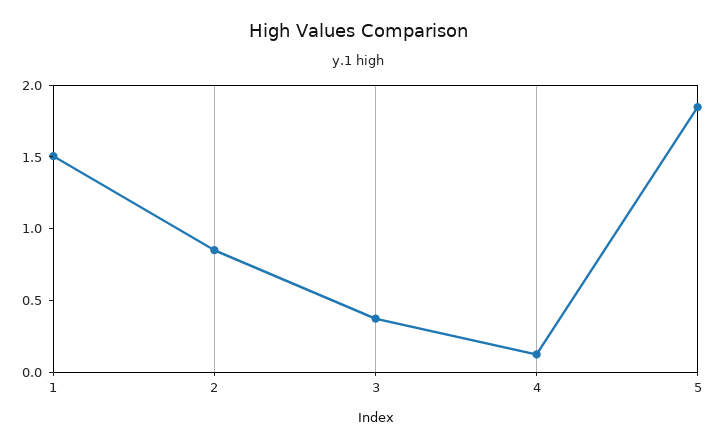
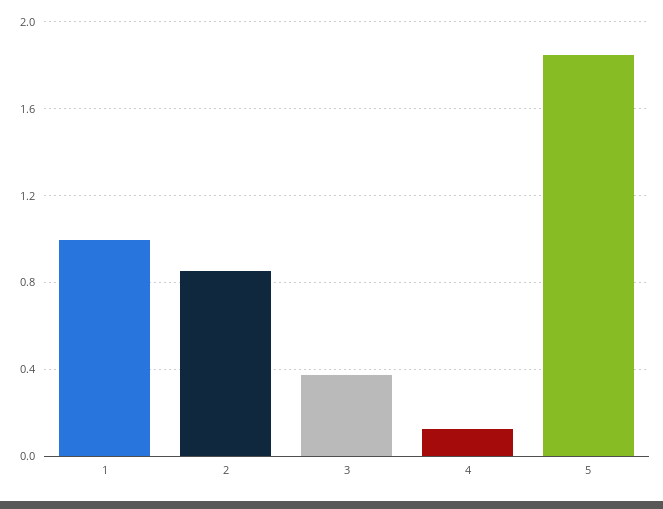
  {
-   "1": 1.5,
+   "1": 1,
    "2": 0.85,
    "3": 0.35,
    "4": 0.15,
    "5": 1.85
  }

